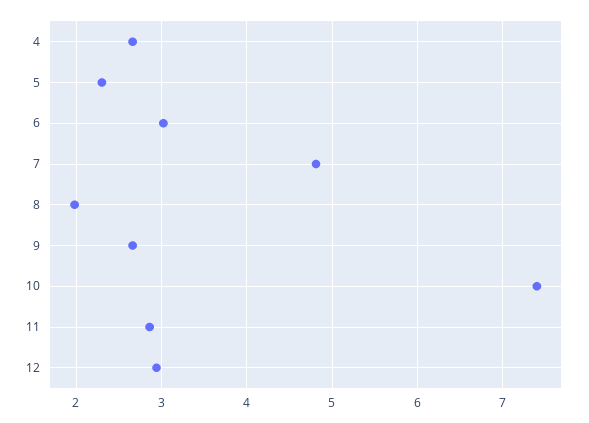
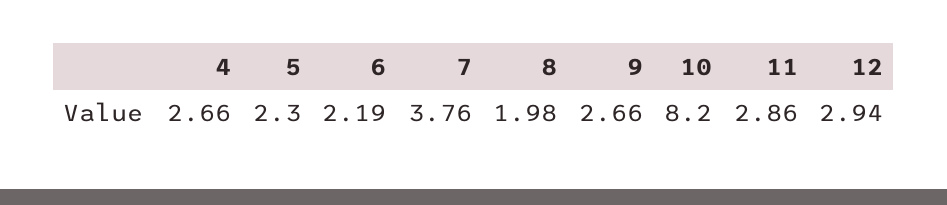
  {
    "4": 2.66,
    "5": 2.3,
-   "6": 3,
+   "6": 2.19,
-   "7": 4.8,
+   "7": 3.76,
    "8": 1.98,
    "9": 2.66,
-   "10": 7.4,
+   "10": 8.2,
    "11": 2.86,
    "12": 2.94
  }

